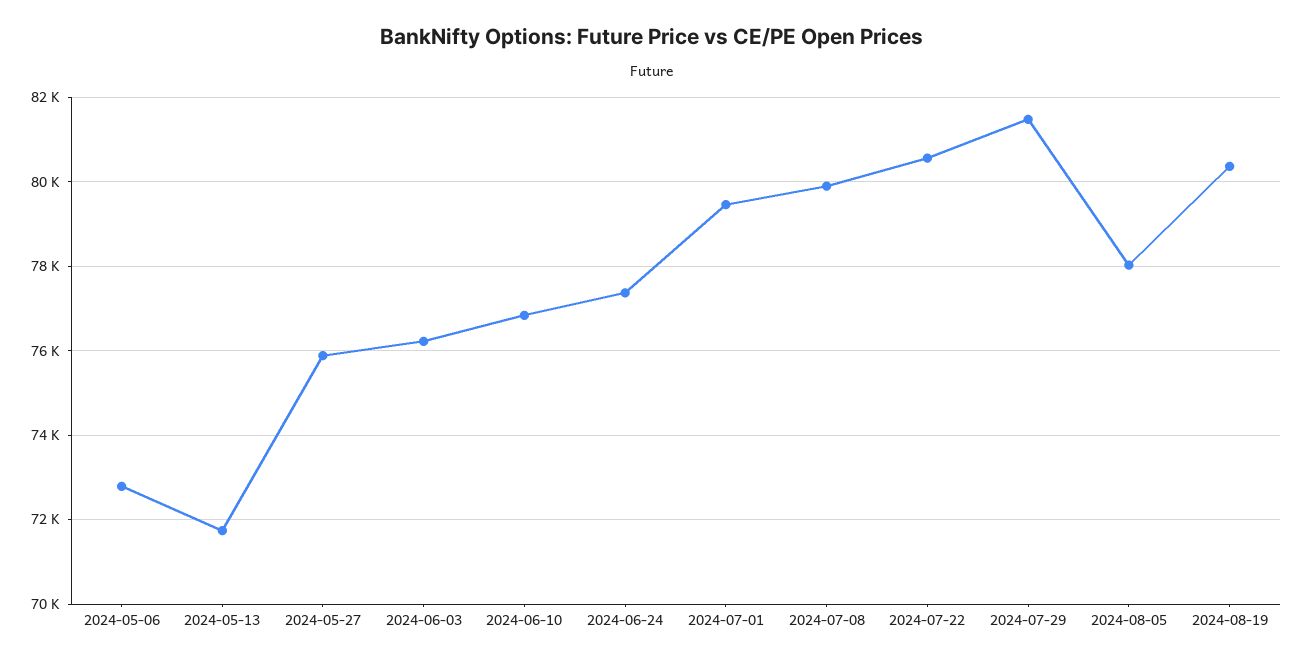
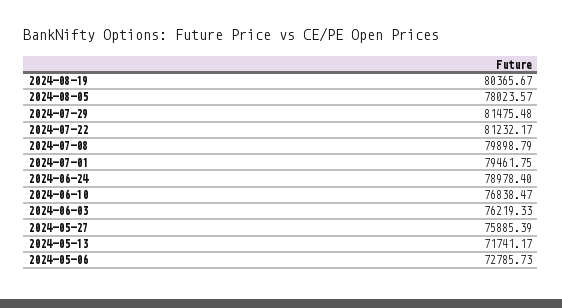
  {
    "2024-05-06": 72785.73,
    "2024-05-13": 71741.17,
    "2024-05-27": 75885.39,
    "2024-06-03": 76219.33,
    "2024-06-10": 76838.47,
-   "2024-06-24": 77400,
+   "2024-06-24": 78978.4,
    "2024-07-01": 79461.75,
    "2024-07-08": 79898.79,
-   "2024-07-22": 80600,
+   "2024-07-22": 81232.17,
    "2024-07-29": 81475.48,
    "2024-08-05": 78023.57,
    "2024-08-19": 80365.67
  }

